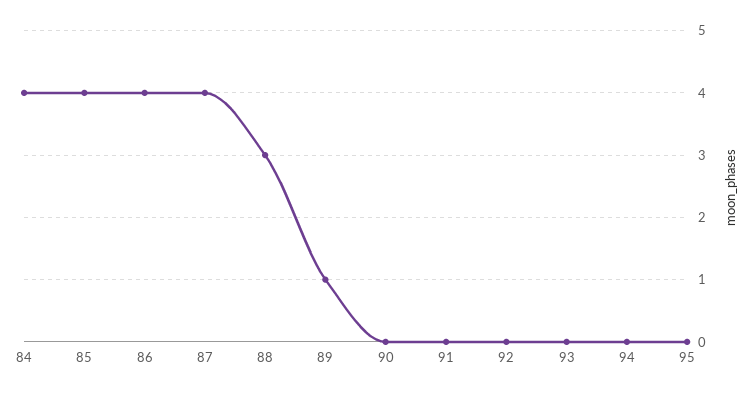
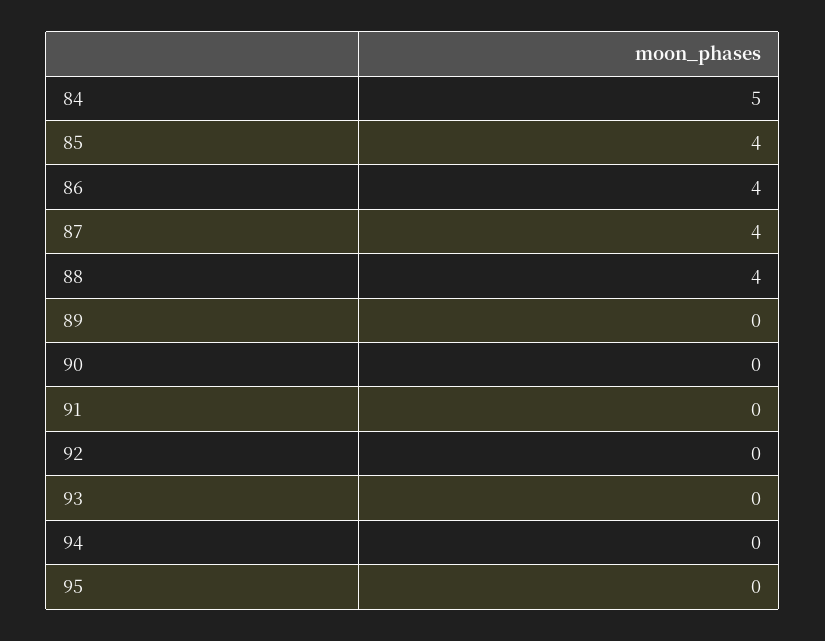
  {
-   "84": 4,
+   "84": 5,
    "85": 4,
    "86": 4,
    "87": 4,
-   "88": 3,
+   "88": 4,
-   "89": 1,
+   "89": 0,
    "90": 0,
    "91": 0,
    "92": 0,
    "93": 0,
    "94": 0,
    "95": 0
  }

